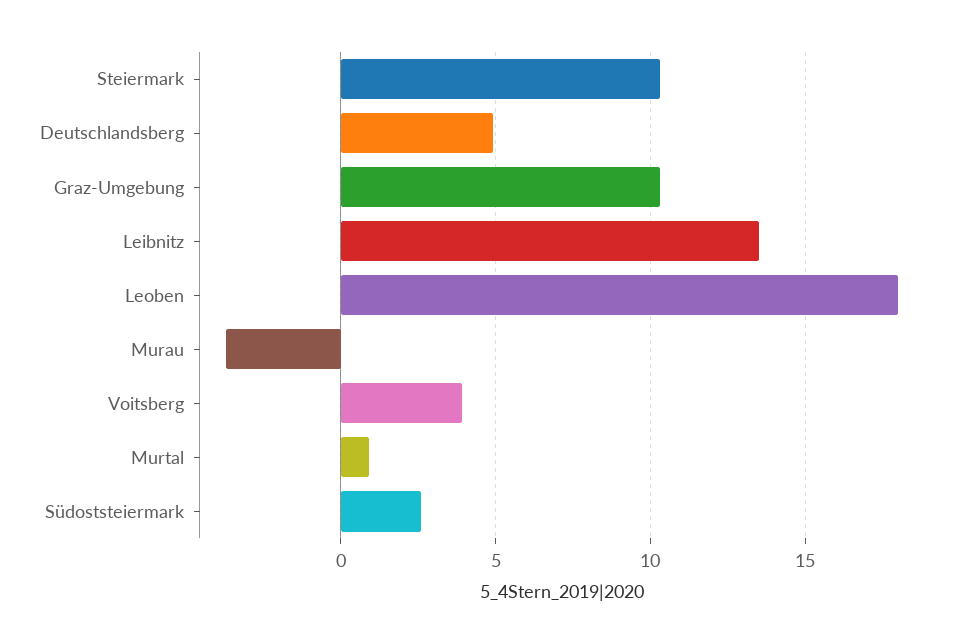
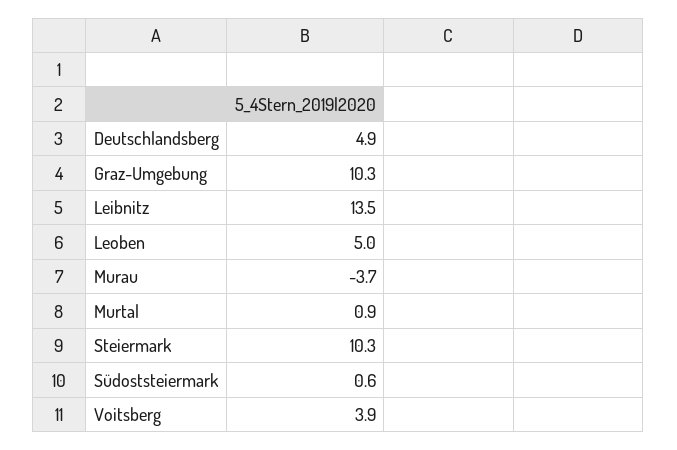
  {
    "Steiermark": 10.3,
    "Deutschlandsberg": 4.9,
    "Graz-Umgebung": 10.3,
    "Leibnitz": 13.5,
-   "Leoben": 18,
+   "Leoben": 5,
    "Murau": -3.7,
    "Voitsberg": 3.9,
    "Murtal": 0.9,
-   "Südoststeiermark": 2.5
+   "Südoststeiermark": 0.6
  }

